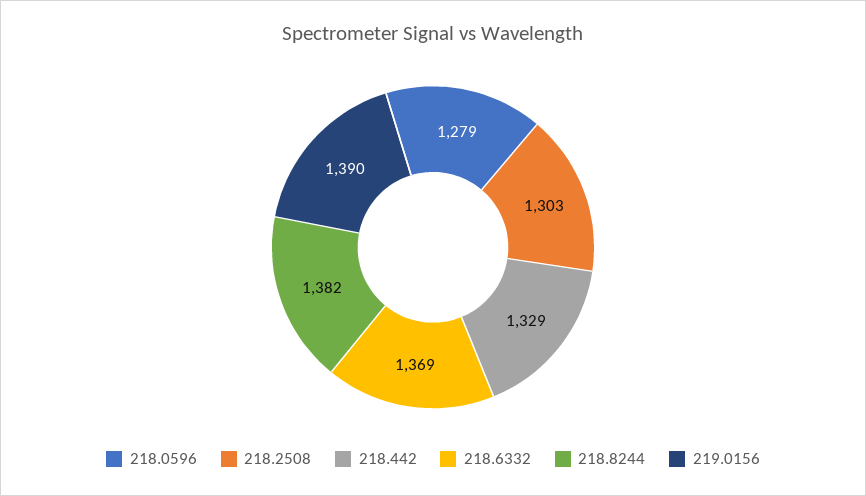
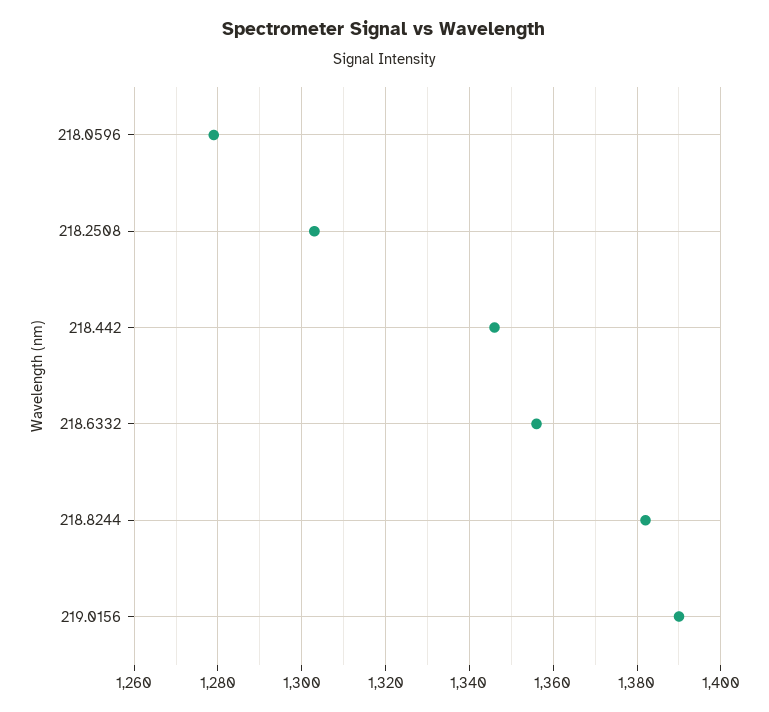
  {
    "218.0596": 1279,
    "218.2508": 1303,
-   "218.442": 1329,
+   "218.442": 1345,
-   "218.6332": 1369,
+   "218.6332": 1355,
    "218.8244": 1382,
    "219.0156": 1390
  }

